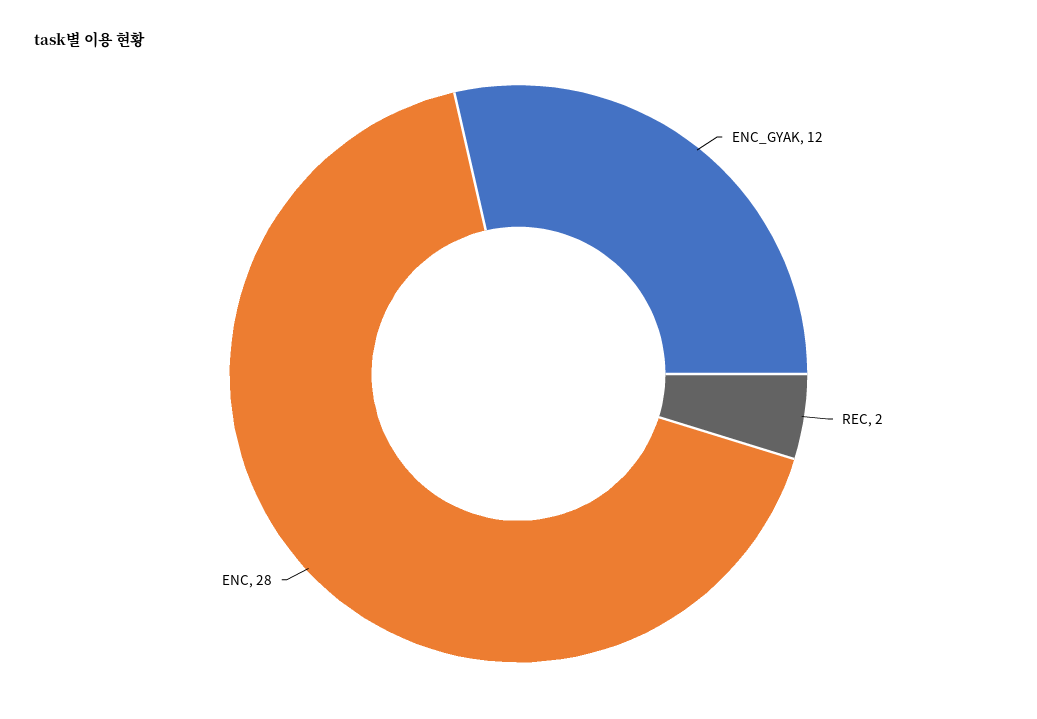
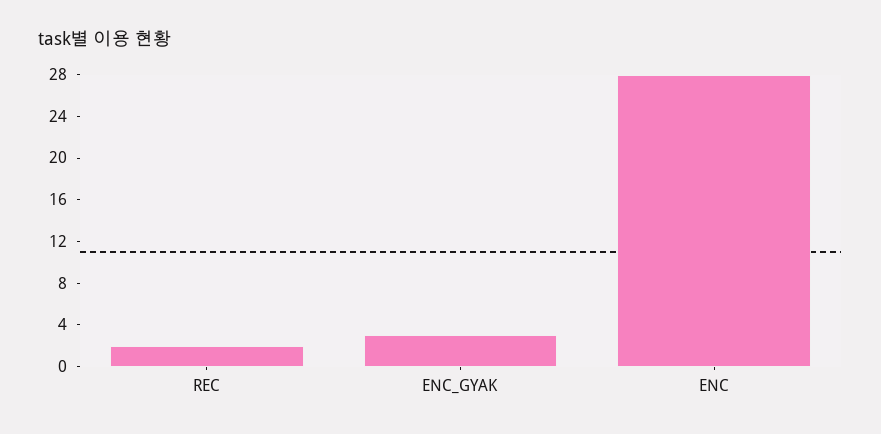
  {
-   "ENC_GYAK": 12,
+   "ENC_GYAK": 3,
    "REC": 2,
    "ENC": 28
  }

